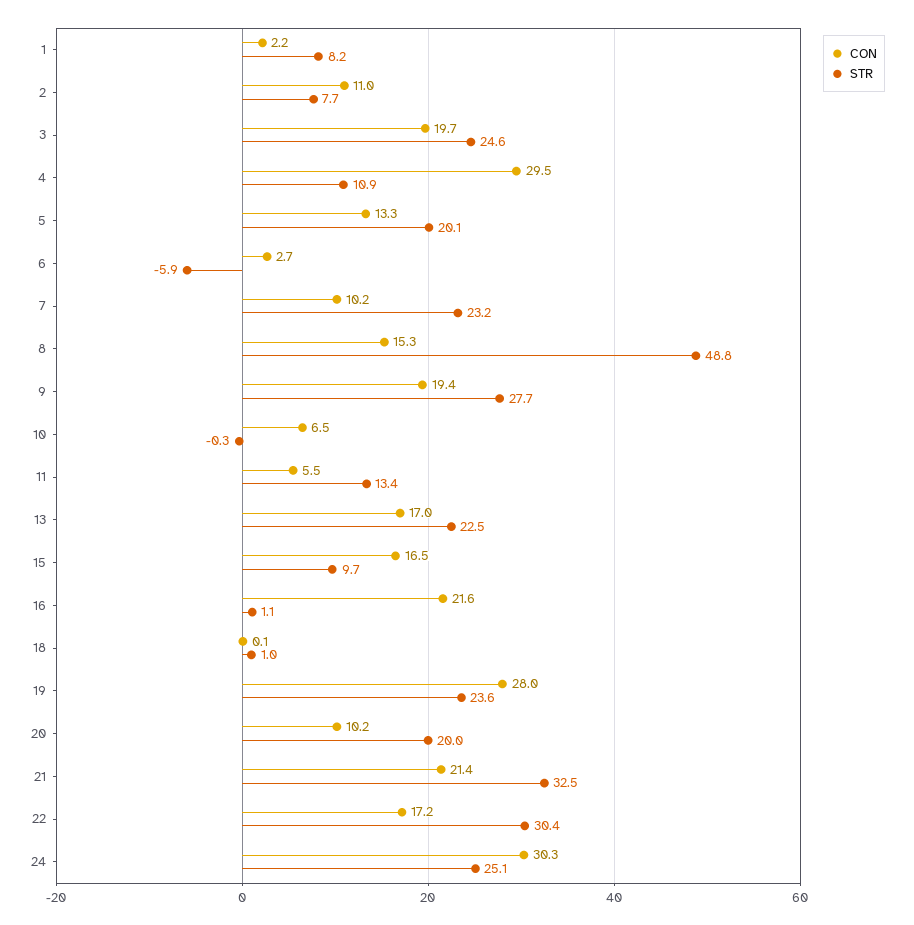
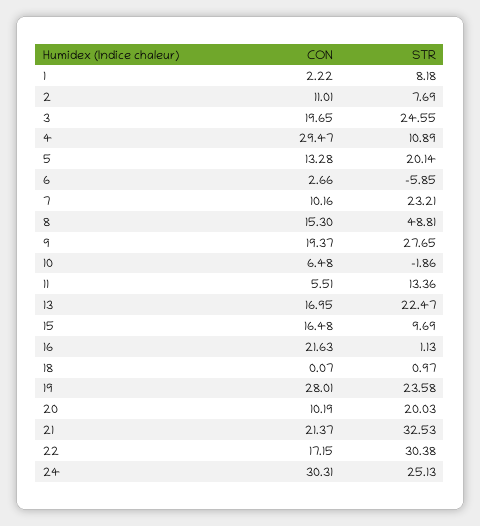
  {
    "CON": {
      "1": 2.22,
      "2": 11.01,
      "3": 19.65,
      "4": 29.47,
      "5": 13.28,
      "6": 2.66,
      "7": 10.16,
      "8": 15.3,
      "9": 19.37,
      "10": 6.48,
      "11": 5.51,
      "13": 16.95,
      "15": 16.48,
      "16": 21.63,
      "18": 0.07,
      "19": 28.01,
      "20": 10.19,
      "21": 21.37,
      "22": 17.15,
      "24": 30.31
    },
    "STR": {
      "1": 8.18,
      "2": 7.69,
      "3": 24.55,
      "4": 10.89,
      "5": 20.14,
      "6": -5.85,
      "7": 23.21,
      "8": 48.81,
      "9": 27.65,
-     "10": -0.3,
+     "10": -1.86,
      "11": 13.36,
      "13": 22.47,
      "15": 9.69,
      "16": 1.13,
      "18": 0.97,
      "19": 23.58,
      "20": 20.03,
      "21": 32.53,
      "22": 30.38,
      "24": 25.13
    }
  }

